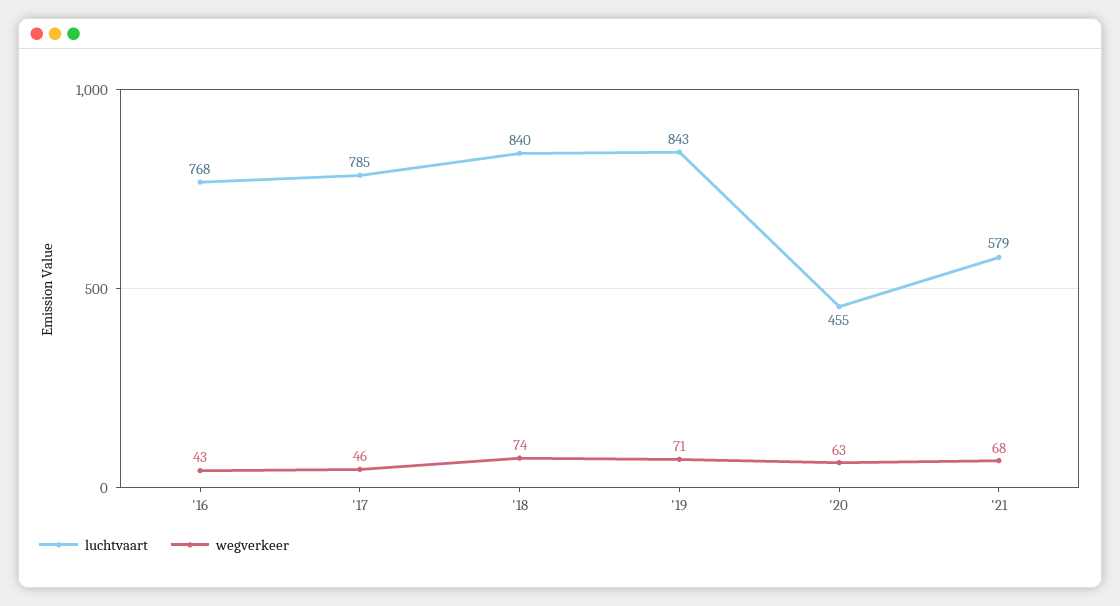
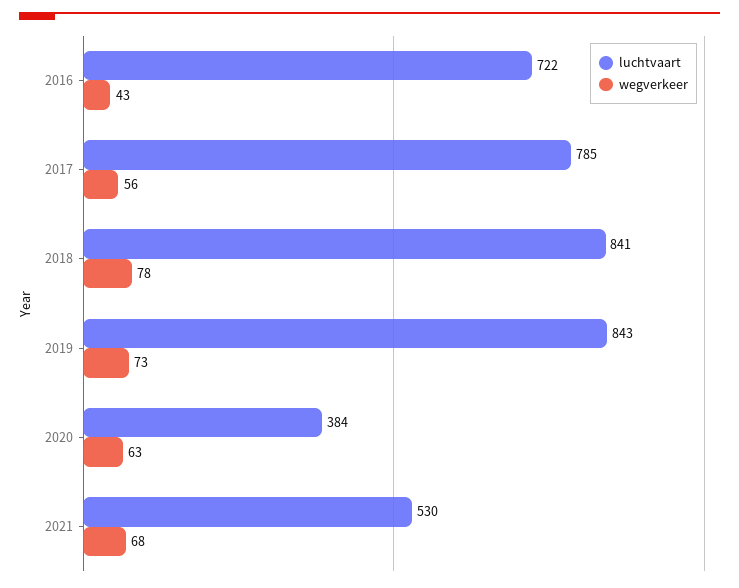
  {
    "luchtvaart": {
-     "'16": 768,
+     "'16": 722,
      "'17": 785,
-     "'18": 840,
+     "'18": 841,
      "'19": 843,
-     "'20": 455,
+     "'20": 384,
-     "'21": 579
+     "'21": 530
    },
    "wegverkeer": {
      "'16": 43,
-     "'17": 46,
+     "'17": 56,
-     "'18": 74,
+     "'18": 78,
-     "'19": 71,
+     "'19": 73,
      "'20": 63,
      "'21": 68
    }
  }

